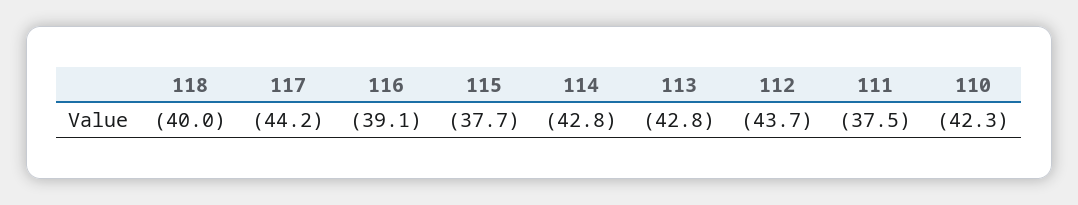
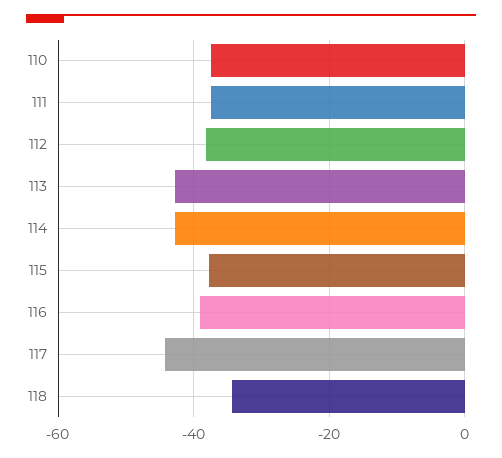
  {
-   "118": -40,
+   "118": -34,
    "117": -44.2,
    "116": -39.1,
    "115": -37.7,
    "114": -42.8,
    "113": -42.8,
-   "112": -43.7,
+   "112": -38,
    "111": -37.5,
-   "110": -42.3
+   "110": -38
  }

